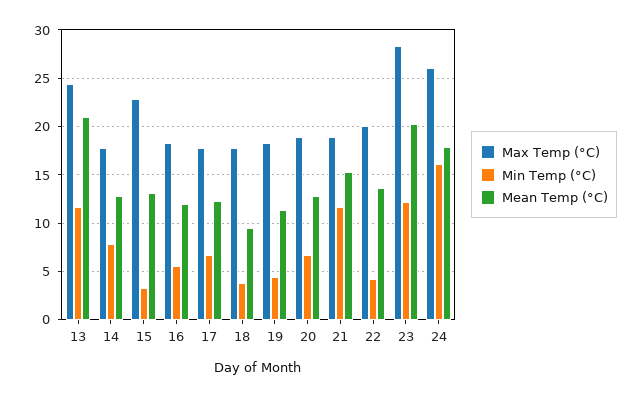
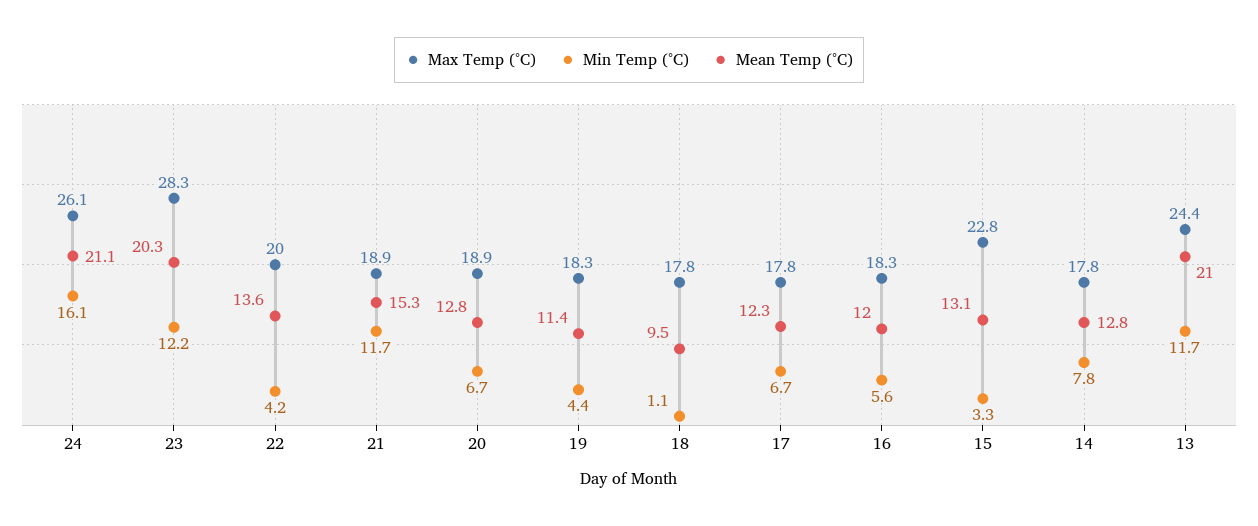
  {
    "Max Temp (°C)": {
      "13": 24.4,
      "14": 17.8,
      "15": 22.8,
      "16": 18.3,
      "17": 17.8,
      "18": 17.8,
      "19": 18.3,
      "20": 18.9,
      "21": 18.9,
      "22": 20,
      "23": 28.3,
      "24": 26.1
    },
    "Min Temp (°C)": {
      "13": 11.7,
      "14": 7.8,
      "15": 3.3,
      "16": 5.6,
      "17": 6.7,
-     "18": 4,
+     "18": 1.1,
      "19": 4.4,
      "20": 6.7,
      "21": 11.7,
      "22": 4.2,
      "23": 12.2,
      "24": 16.1
    },
    "Mean Temp (°C)": {
      "13": 21,
      "14": 12.8,
      "15": 13.1,
      "16": 12,
      "17": 12.3,
      "18": 9.5,
      "19": 11.4,
      "20": 12.8,
      "21": 15.3,
      "22": 13.6,
      "23": 20.3,
-     "24": 18
+     "24": 21.1
    }
  }

